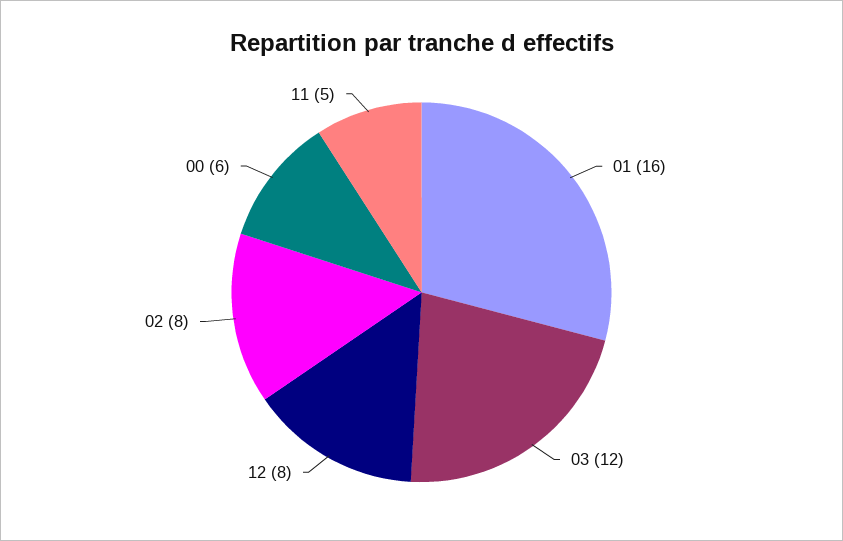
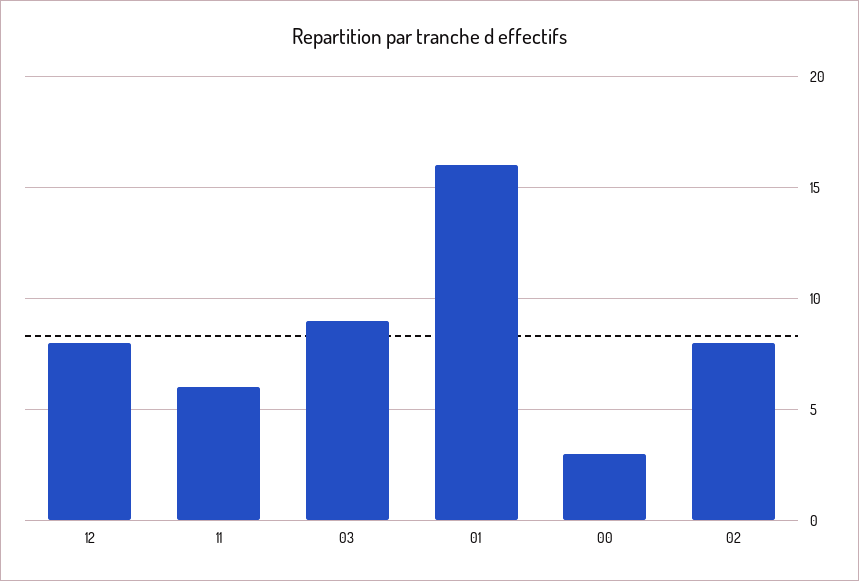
  {
    "01": 16,
-   "03": 12,
+   "03": 9,
    "12": 8,
    "02": 8,
-   "00": 6,
+   "00": 3,
-   "11": 5
+   "11": 6
  }

